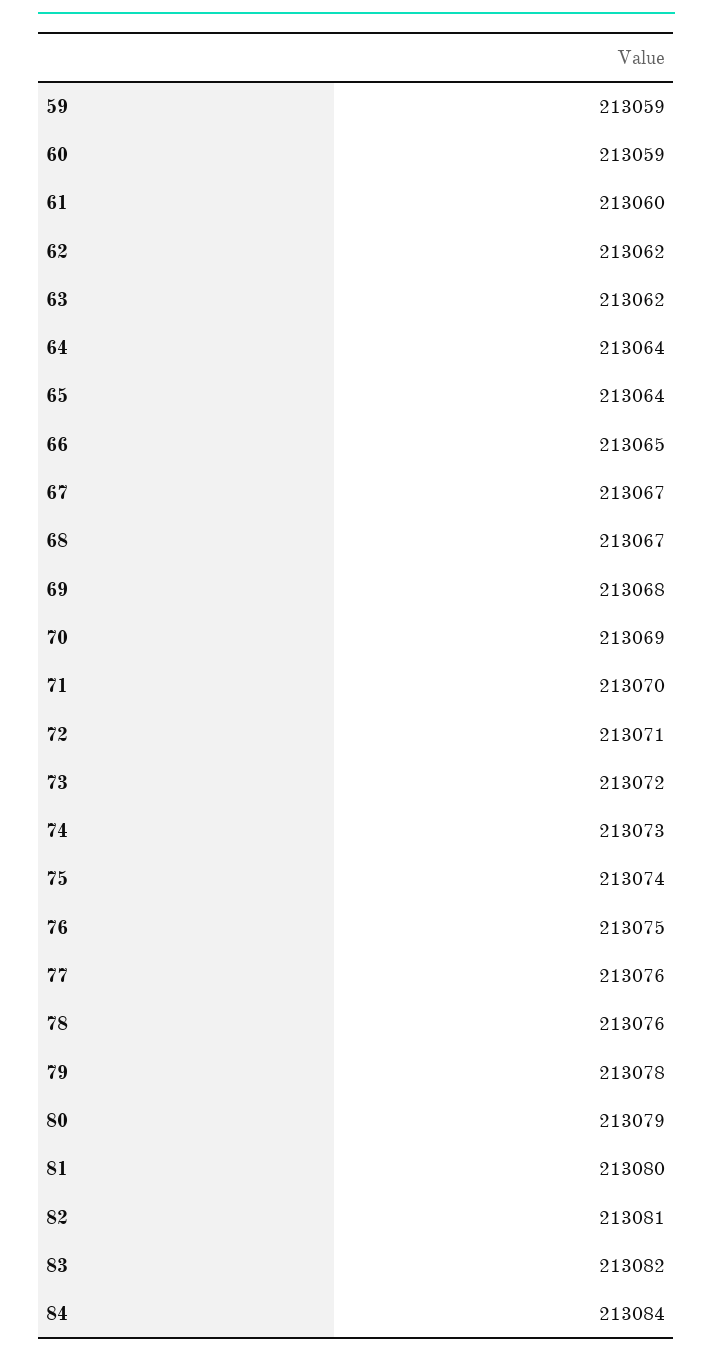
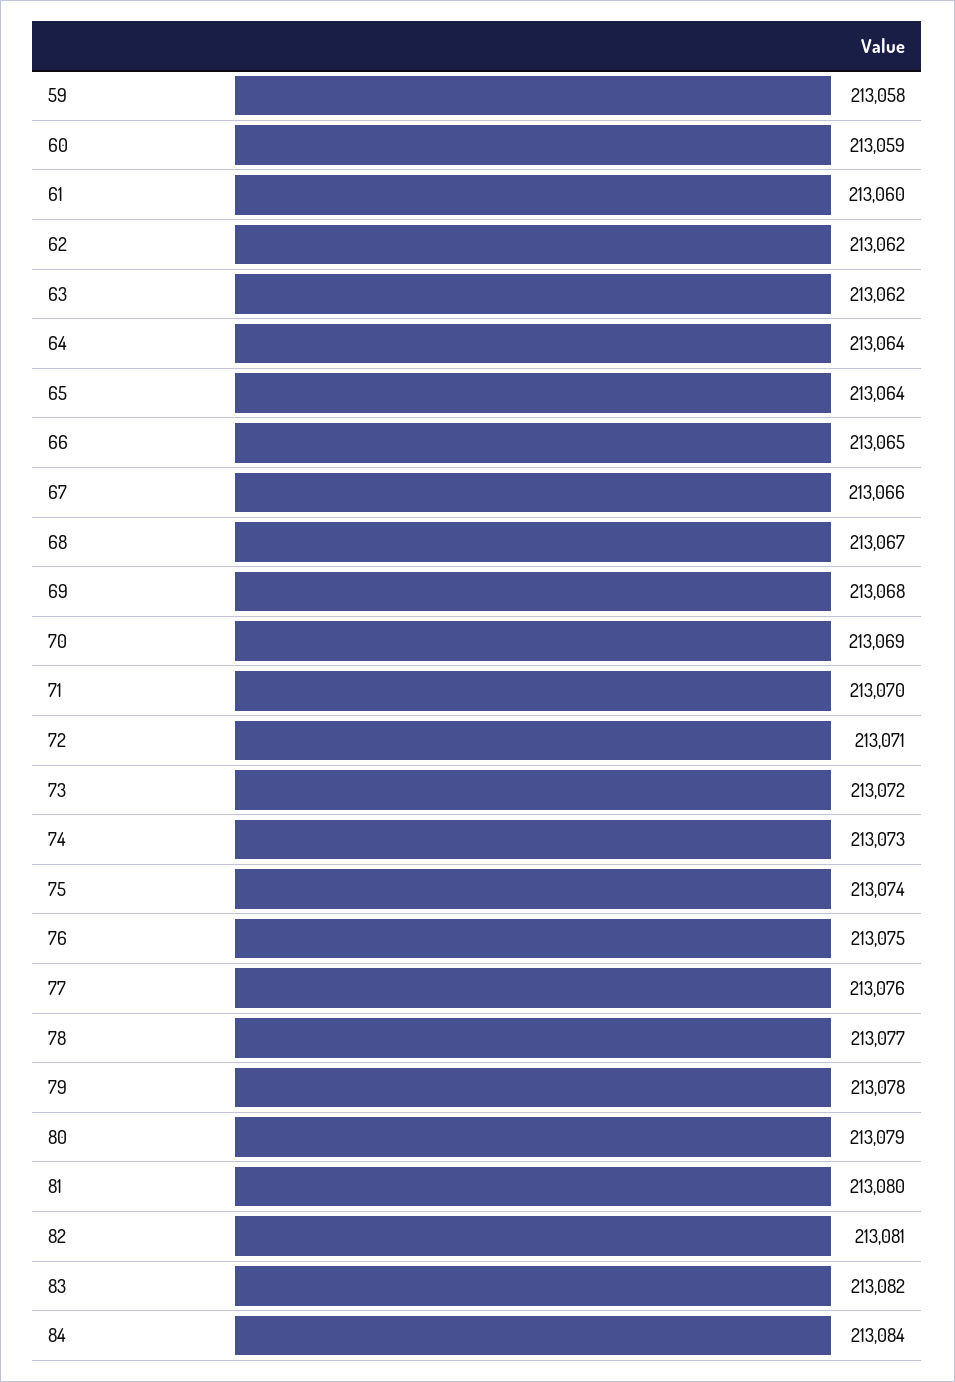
  {
-   "59": 213059,
+   "59": 213058,
    "60": 213059,
    "61": 213060,
    "62": 213062,
    "63": 213062,
    "64": 213064,
    "65": 213064,
    "66": 213065,
-   "67": 213067,
+   "67": 213066,
    "68": 213067,
    "69": 213068,
    "70": 213069,
    "71": 213070,
    "72": 213071,
    "73": 213072,
    "74": 213073,
    "75": 213074,
    "76": 213075,
    "77": 213076,
-   "78": 213076,
+   "78": 213077,
    "79": 213078,
    "80": 213079,
    "81": 213080,
    "82": 213081,
    "83": 213082,
    "84": 213084
  }

